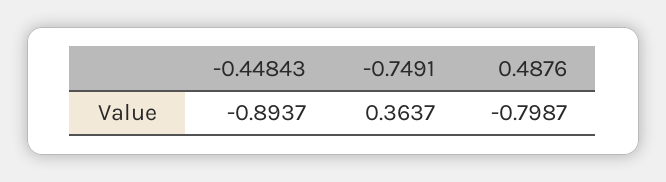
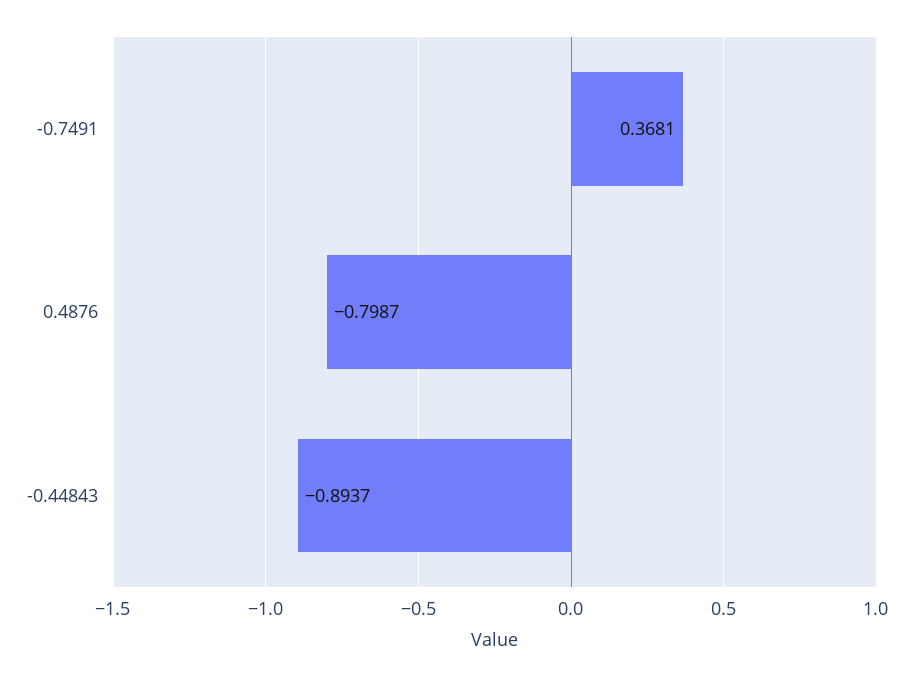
  {
    "-0.44843": -0.8937,
-   "-0.7491": 0.3637,
+   "-0.7491": 0.3681,
    "0.4876": -0.7987
  }

